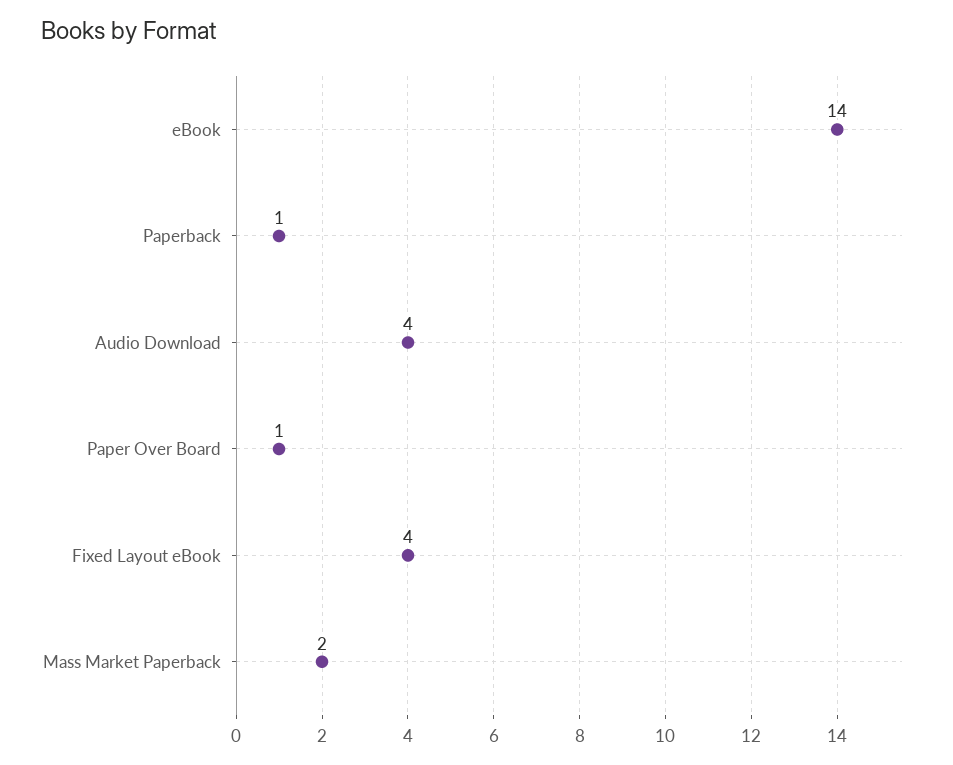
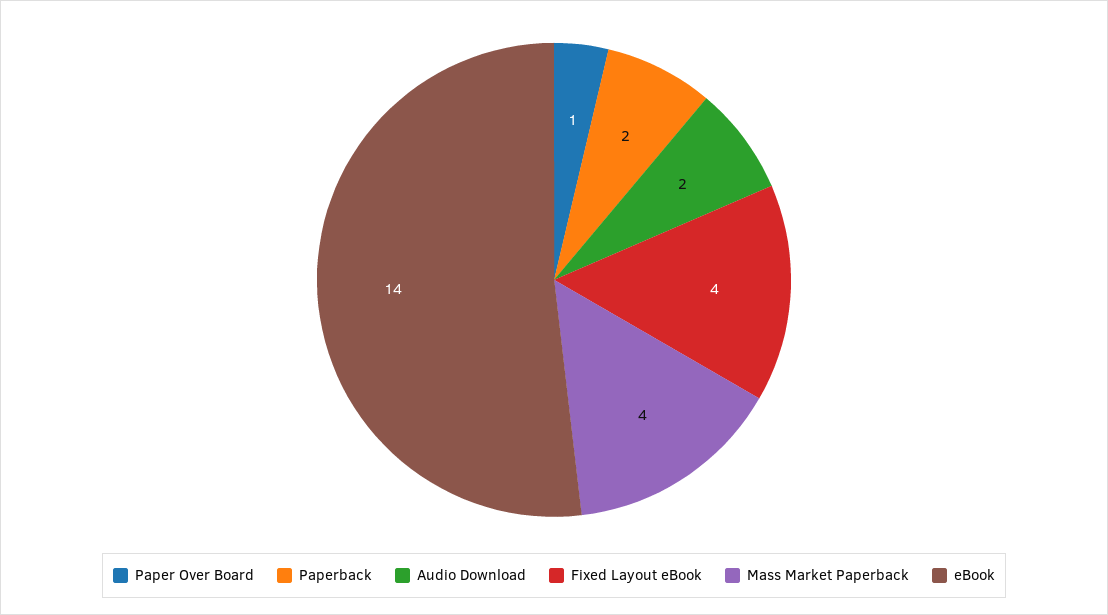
  {
    "eBook": 14,
-   "Paperback": 1,
+   "Paperback": 2,
-   "Audio Download": 4,
+   "Audio Download": 2,
    "Paper Over Board": 1,
    "Fixed Layout eBook": 4,
-   "Mass Market Paperback": 2
+   "Mass Market Paperback": 4
  }

